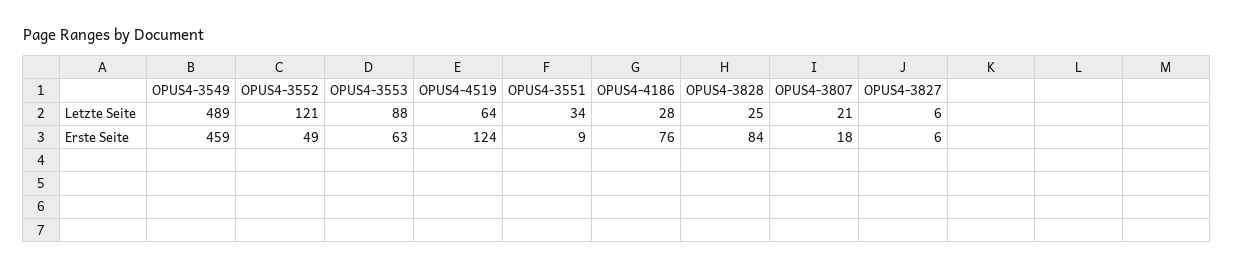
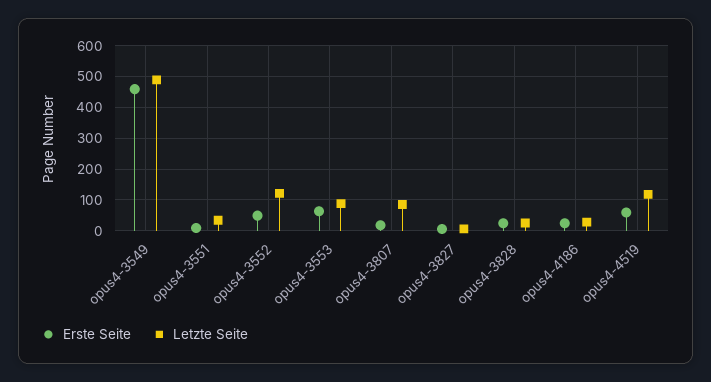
  {
    "Letzte Seite": {
      "OPUS4-3549": 489,
      "OPUS4-3552": 121,
      "OPUS4-3553": 88,
-     "OPUS4-4519": 64,
+     "OPUS4-4519": 120,
      "OPUS4-3551": 34,
      "OPUS4-4186": 28,
      "OPUS4-3828": 25,
-     "OPUS4-3807": 21,
+     "OPUS4-3807": 80,
      "OPUS4-3827": 6
    },
    "Erste Seite": {
      "OPUS4-3549": 459,
      "OPUS4-3552": 49,
      "OPUS4-3553": 63,
-     "OPUS4-4519": 124,
+     "OPUS4-4519": 60,
      "OPUS4-3551": 9,
-     "OPUS4-4186": 76,
+     "OPUS4-4186": 20,
-     "OPUS4-3828": 84,
+     "OPUS4-3828": 20,
      "OPUS4-3807": 18,
      "OPUS4-3827": 6
    }
  }

